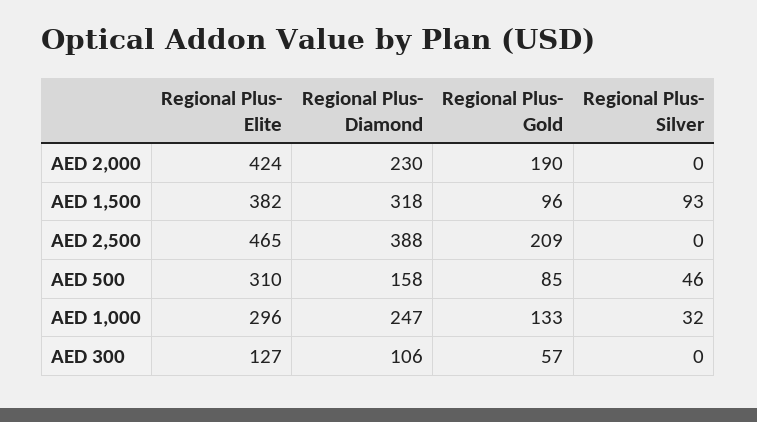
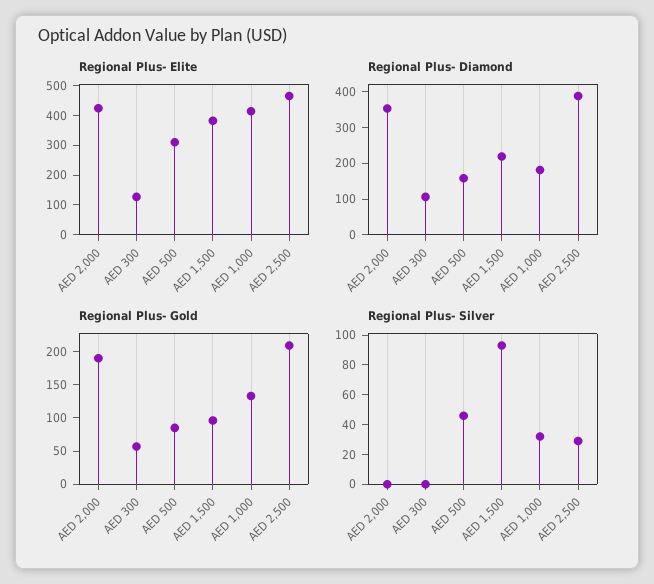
  {
    "Regional Plus- Elite": {
      "AED 2,000": 424,
      "AED 1,500": 382,
      "AED 2,500": 465,
      "AED 500": 310,
-     "AED 1,000": 296,
+     "AED 1,000": 400,
      "AED 300": 127
    },
    "Regional Plus- Diamond": {
-     "AED 2,000": 230,
+     "AED 2,000": 350,
-     "AED 1,500": 318,
+     "AED 1,500": 225,
      "AED 2,500": 388,
      "AED 500": 158,
-     "AED 1,000": 247,
+     "AED 1,000": 175,
      "AED 300": 106
    },
    "Regional Plus- Gold": {
      "AED 2,000": 190,
      "AED 1,500": 96,
      "AED 2,500": 209,
      "AED 500": 85,
      "AED 1,000": 133,
      "AED 300": 57
    },
    "Regional Plus- Silver": {
      "AED 2,000": 0,
      "AED 1,500": 93,
-     "AED 2,500": 0,
+     "AED 2,500": 30,
      "AED 500": 46,
      "AED 1,000": 32,
      "AED 300": 0
    }
  }

